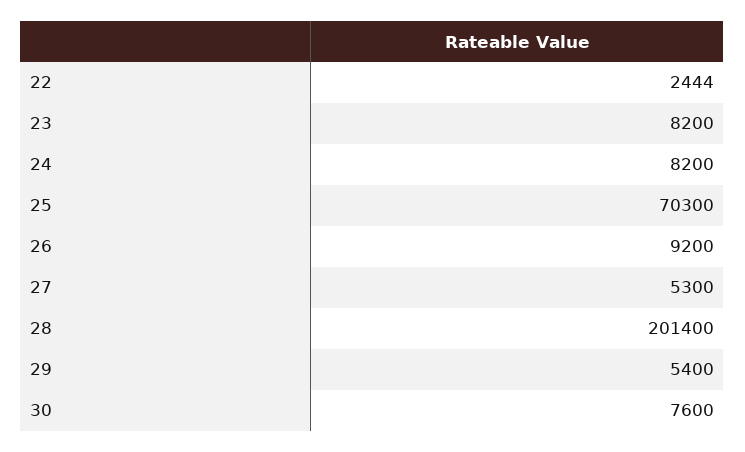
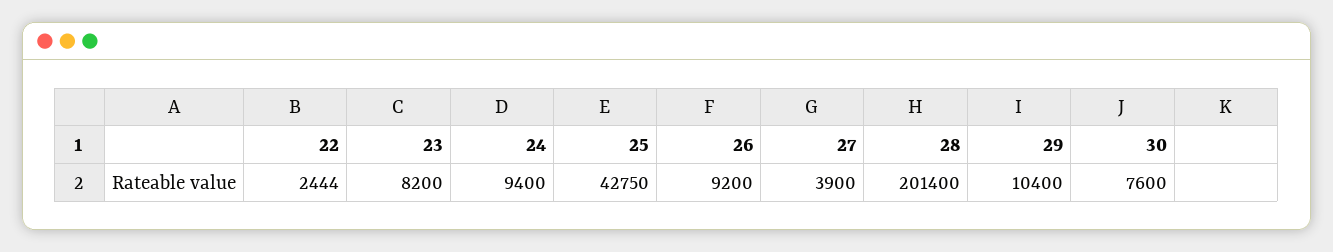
  {
    "22": 2444,
    "23": 8200,
-   "24": 8200,
+   "24": 9400,
-   "25": 70300,
+   "25": 42750,
    "26": 9200,
-   "27": 5300,
+   "27": 3900,
    "28": 201400,
-   "29": 5400,
+   "29": 10400,
    "30": 7600
  }

